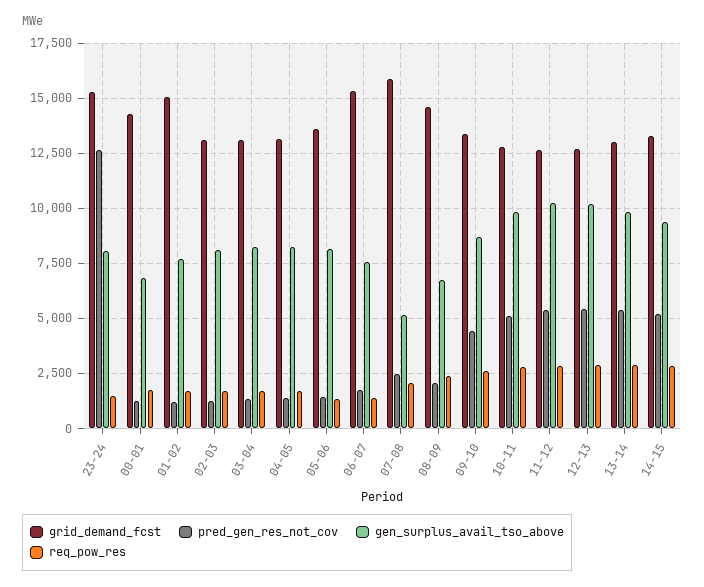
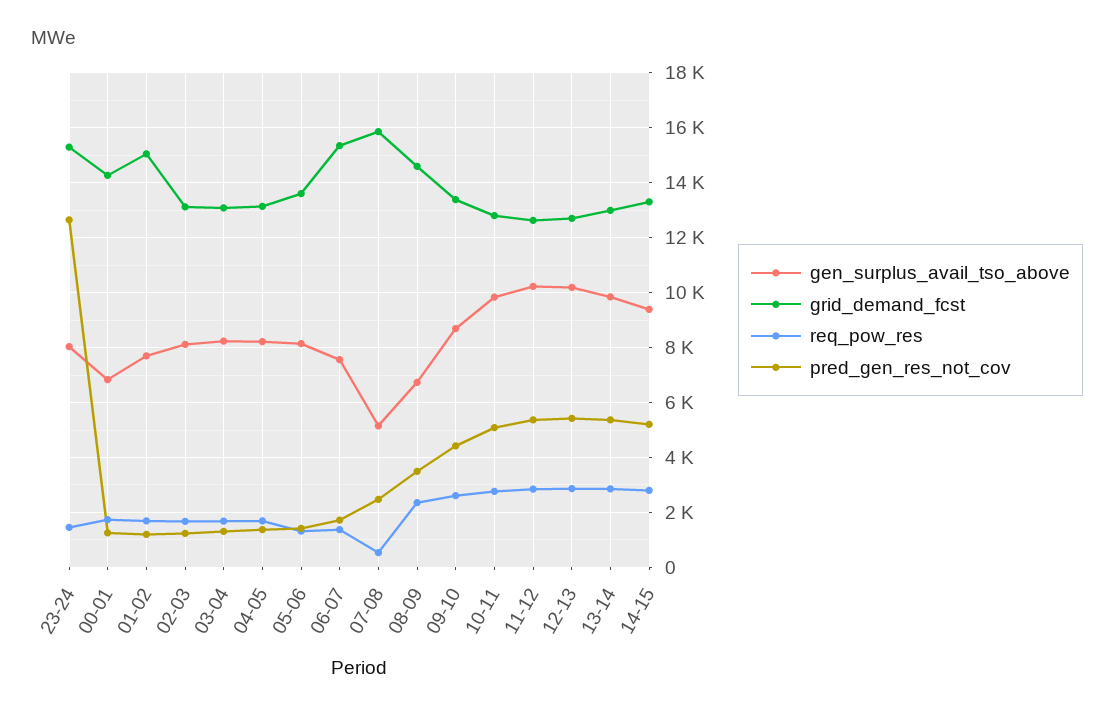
  {
    "grid_demand_fcst": {
      "23-24": 15250,
      "00-01": 14250,
      "01-02": 15000,
      "02-03": 13000,
      "03-04": 13000,
      "04-05": 13250,
      "05-06": 13500,
      "06-07": 15250,
      "07-08": 15750,
      "08-09": 14500,
      "09-10": 13500,
      "10-11": 12750,
      "11-12": 12750,
      "12-13": 12750,
      "13-14": 13000,
      "14-15": 13250
    },
    "pred_gen_res_not_cov": {
      "23-24": 12750,
      "00-01": 1250,
      "01-02": 1250,
      "02-03": 1250,
      "03-04": 1250,
      "04-05": 1250,
      "05-06": 1500,
      "06-07": 1750,
      "07-08": 2500,
-     "08-09": 2000,
+     "08-09": 3500,
      "09-10": 4500,
      "10-11": 5000,
      "11-12": 5250,
      "12-13": 5500,
      "13-14": 5250,
      "14-15": 5250
    },
    "gen_surplus_avail_tso_above": {
      "23-24": 8000,
      "00-01": 6750,
      "01-02": 7750,
      "02-03": 8000,
      "03-04": 8250,
      "04-05": 8250,
      "05-06": 8250,
      "06-07": 7500,
      "07-08": 5250,
      "08-09": 6750,
      "09-10": 8750,
      "10-11": 9750,
      "11-12": 10250,
      "12-13": 10250,
      "13-14": 9750,
      "14-15": 9500
    },
    "req_pow_res": {
      "23-24": 1500,
      "00-01": 1750,
      "01-02": 1750,
      "02-03": 1750,
      "03-04": 1750,
      "04-05": 1750,
      "05-06": 1250,
      "06-07": 1250,
-     "07-08": 2000,
+     "07-08": 500,
      "08-09": 2250,
      "09-10": 2500,
      "10-11": 2750,
      "11-12": 2750,
      "12-13": 2750,
      "13-14": 2750,
      "14-15": 2750
    }
  }

